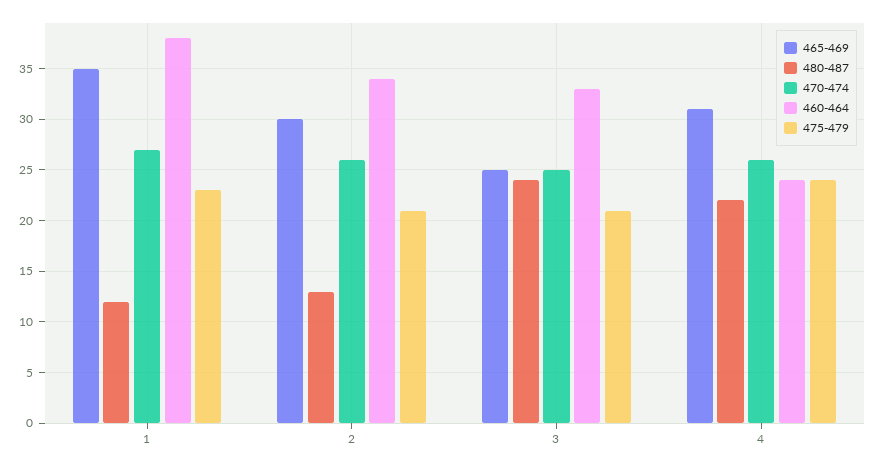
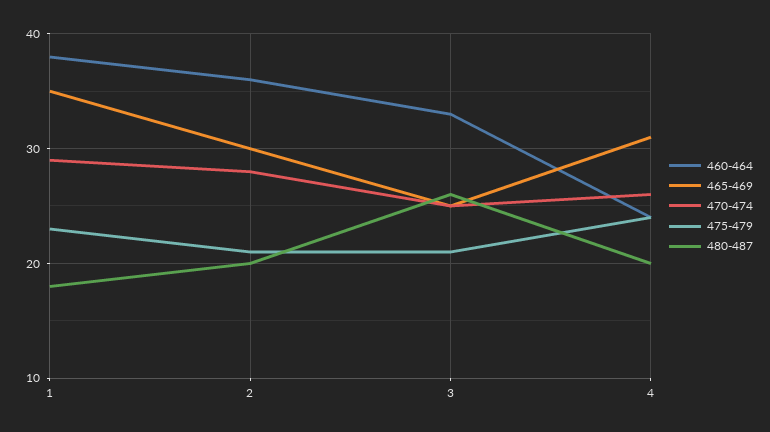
  {
    "465-469": {
      "1": 35,
      "2": 30,
      "3": 25,
      "4": 31
    },
    "480-487": {
-     "1": 12,
+     "1": 18,
-     "2": 13,
+     "2": 20,
-     "3": 24,
+     "3": 26,
-     "4": 22
+     "4": 20
    },
    "470-474": {
-     "1": 27,
+     "1": 29,
-     "2": 26,
+     "2": 28,
      "3": 25,
      "4": 26
    },
    "460-464": {
      "1": 38,
-     "2": 34,
+     "2": 36,
      "3": 33,
      "4": 24
    },
    "475-479": {
      "1": 23,
      "2": 21,
      "3": 21,
      "4": 24
    }
  }

